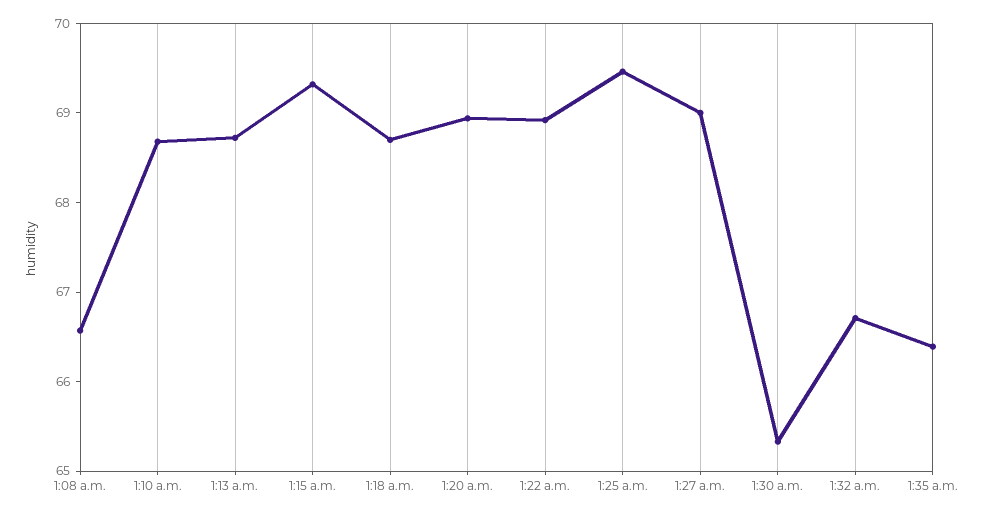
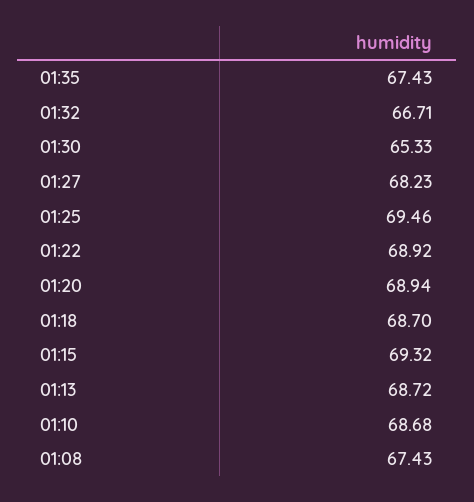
  {
-   "1:08 a.m.": 66.6,
+   "1:08 a.m.": 67.43,
    "1:10 a.m.": 68.68,
    "1:13 a.m.": 68.72,
    "1:15 a.m.": 69.32,
    "1:18 a.m.": 68.7,
    "1:20 a.m.": 68.94,
    "1:22 a.m.": 68.92,
    "1:25 a.m.": 69.46,
-   "1:27 a.m.": 69,
+   "1:27 a.m.": 68.23,
    "1:30 a.m.": 65.33,
    "1:32 a.m.": 66.71,
-   "1:35 a.m.": 66.4
+   "1:35 a.m.": 67.43
  }

